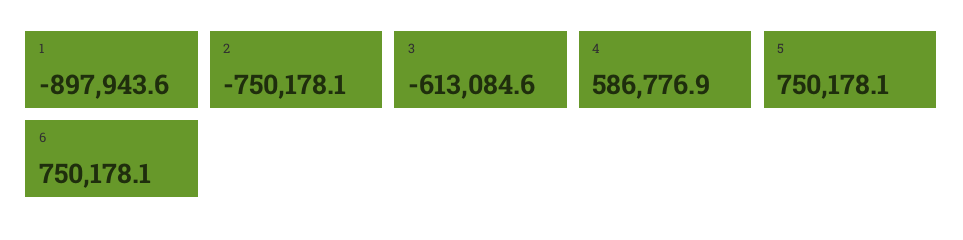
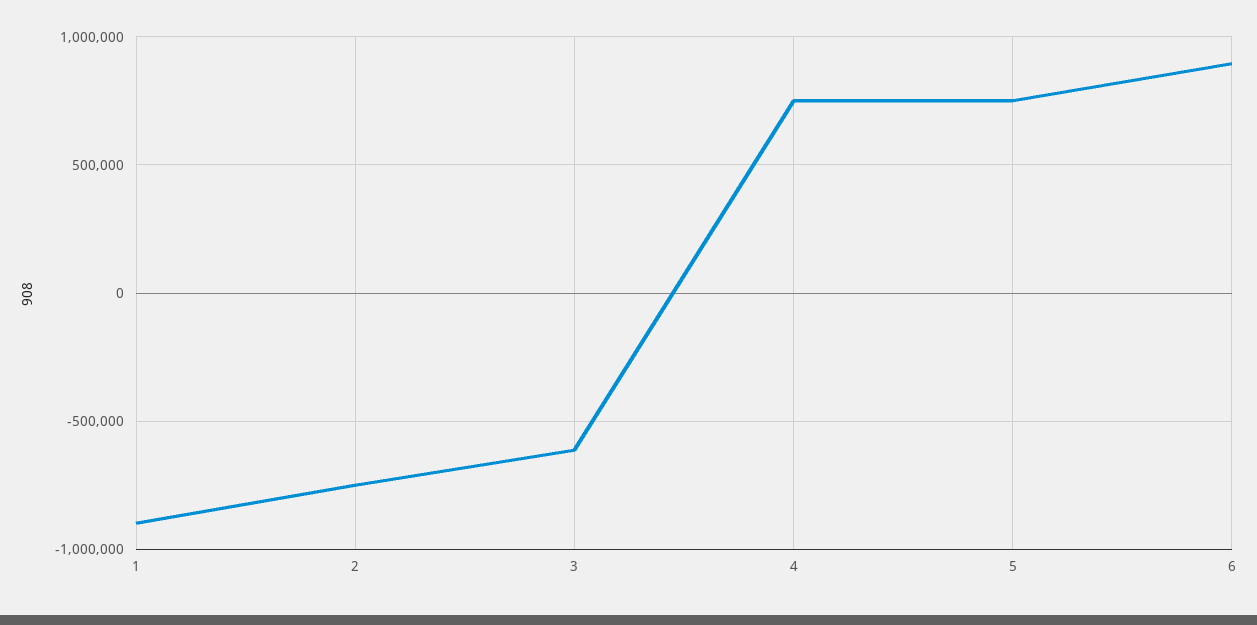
  {
    "1": -897943.6,
    "2": -750178.1,
    "3": -613084.6,
-   "4": 586776.9,
+   "4": 750000,
    "5": 750178.1,
-   "6": 750178.1
+   "6": 900000
  }

